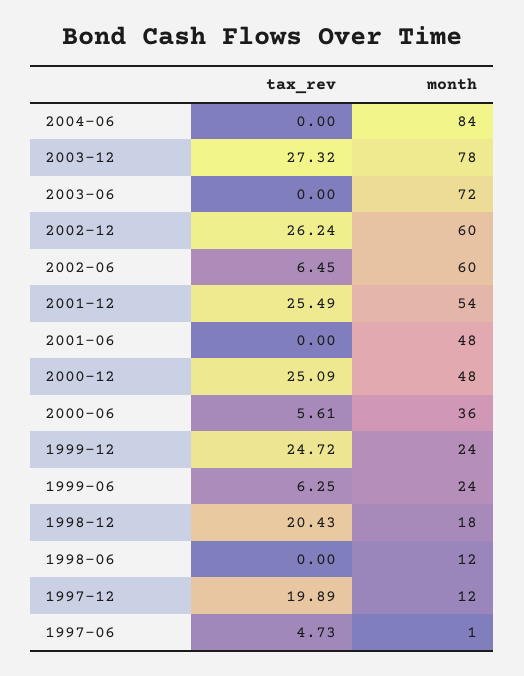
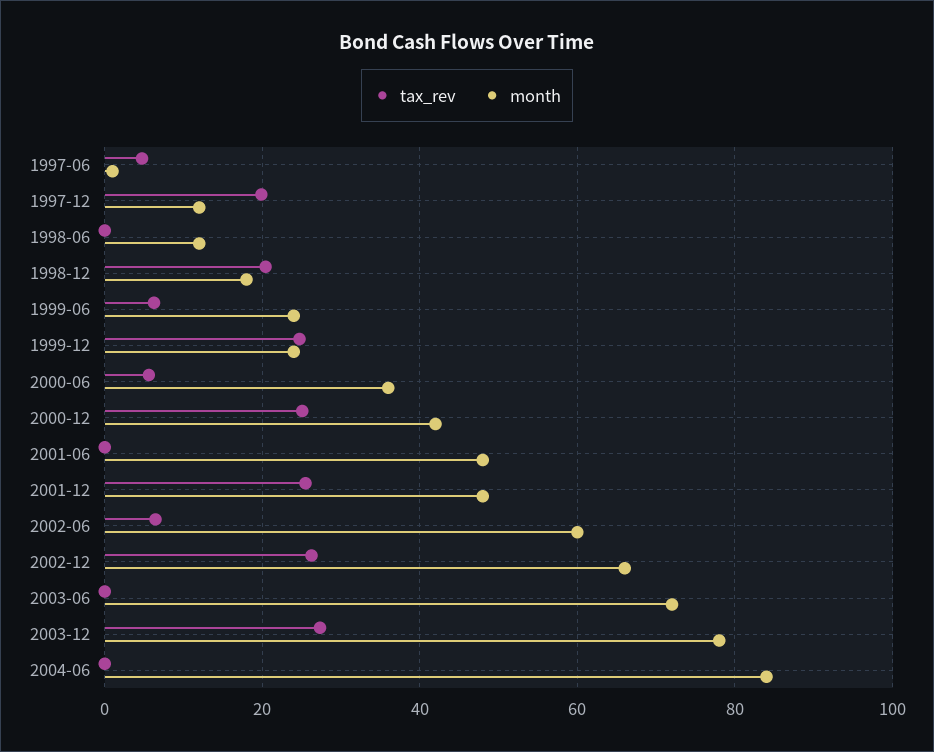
  {
    "tax_rev": {
      "2004-06": 0,
      "2003-12": 27.32,
      "2003-06": 0,
      "2002-12": 26.24,
      "2002-06": 6.45,
      "2001-12": 25.49,
      "2001-06": 0,
      "2000-12": 25.09,
      "2000-06": 5.61,
      "1999-12": 24.72,
      "1999-06": 6.25,
      "1998-12": 20.43,
      "1998-06": 0,
      "1997-12": 19.89,
      "1997-06": 4.73
    },
    "month": {
      "2004-06": 84,
      "2003-12": 78,
      "2003-06": 72,
-     "2002-12": 60,
+     "2002-12": 66,
      "2002-06": 60,
-     "2001-12": 54,
+     "2001-12": 48,
      "2001-06": 48,
-     "2000-12": 48,
+     "2000-12": 42,
      "2000-06": 36,
      "1999-12": 24,
      "1999-06": 24,
      "1998-12": 18,
      "1998-06": 12,
      "1997-12": 12,
      "1997-06": 1
    }
  }

